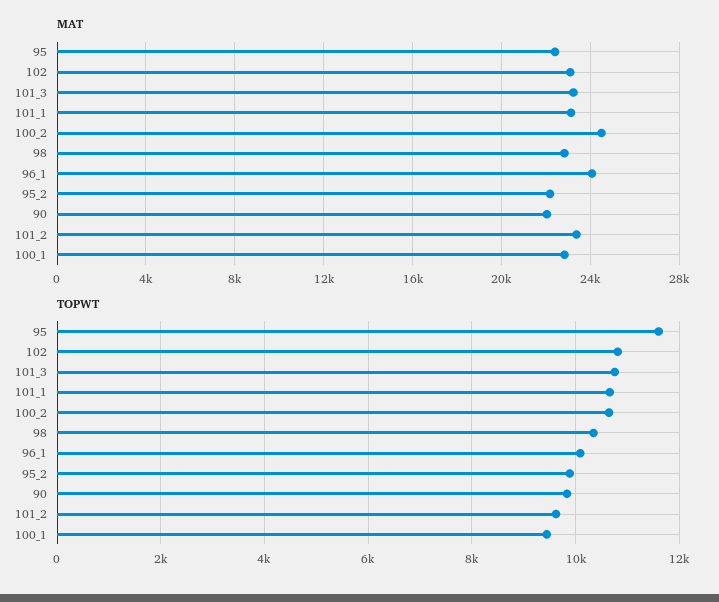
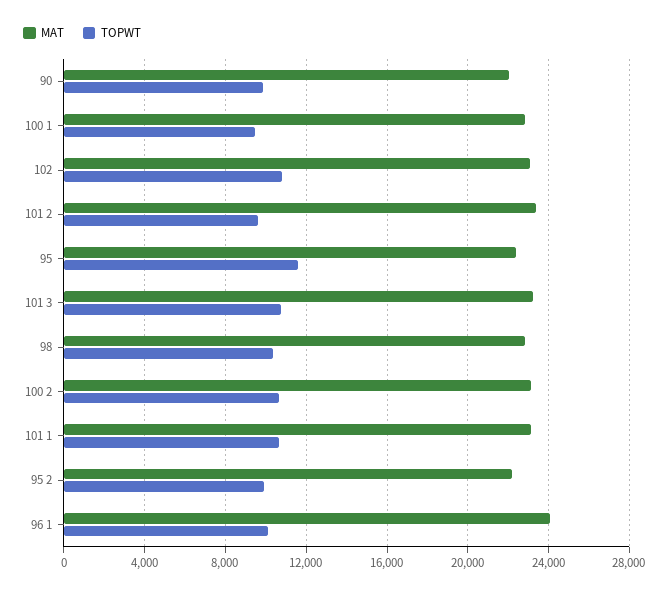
  {
    "MAT": {
      "95": 22500,
      "102": 23000,
      "101_3": 23000,
      "101_1": 23000,
-     "100_2": 24500,
+     "100_2": 23000,
      "98": 23000,
      "96_1": 24000,
      "95_2": 22000,
      "90": 22000,
      "101_2": 23500,
      "100_1": 23000
    },
    "TOPWT": {
      "95": 11600,
      "102": 10800,
      "101_3": 10800,
      "101_1": 10600,
      "100_2": 10600,
      "98": 10400,
      "96_1": 10000,
      "95_2": 9800,
      "90": 9800,
      "101_2": 9600,
      "100_1": 9400
    }
  }

